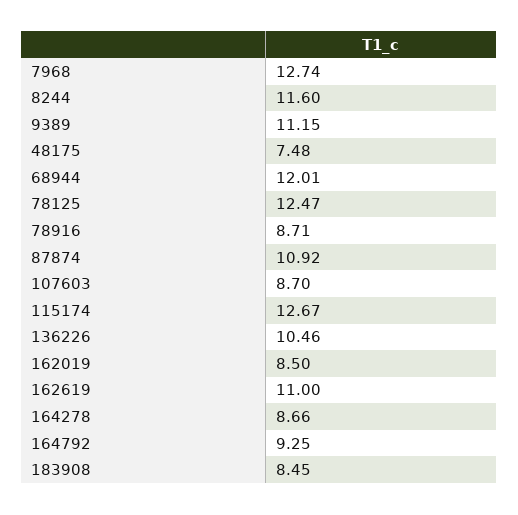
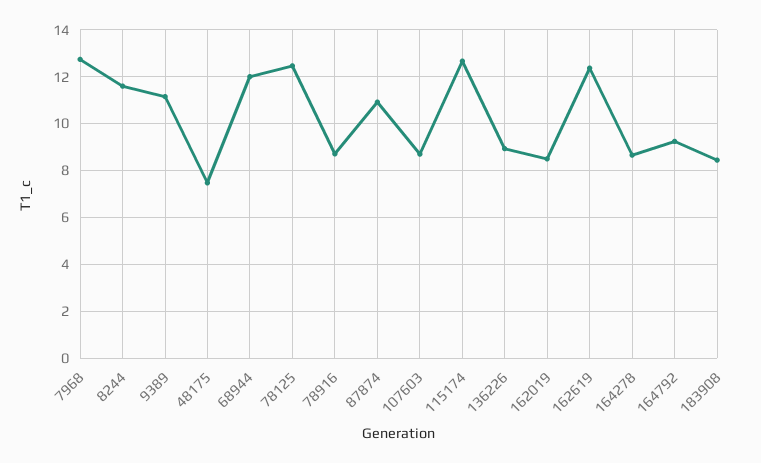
  {
    "7968": 12.74,
    "8244": 11.6,
    "9389": 11.15,
    "48175": 7.48,
    "68944": 12.01,
    "78125": 12.47,
    "78916": 8.71,
    "87874": 10.92,
    "107603": 8.7,
    "115174": 12.67,
-   "136226": 10.46,
+   "136226": 9,
    "162019": 8.5,
-   "162619": 11,
+   "162619": 12.5,
    "164278": 8.66,
    "164792": 9.25,
    "183908": 8.45
  }

